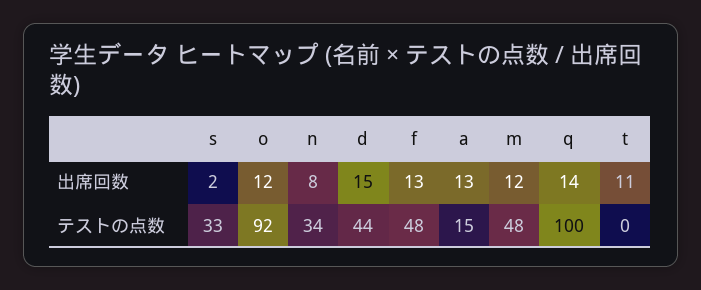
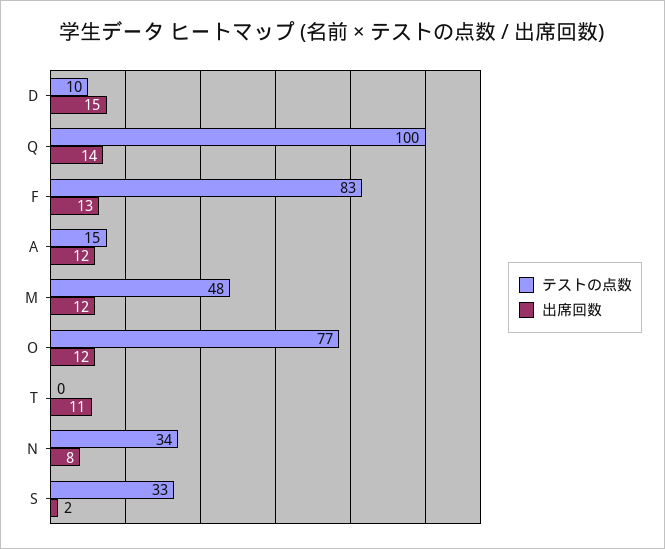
  {
    "出席回数": {
      "s": 2,
      "o": 12,
      "n": 8,
      "d": 15,
      "f": 13,
-     "a": 13,
+     "a": 12,
      "m": 12,
      "q": 14,
      "t": 11
    },
    "テストの点数": {
      "s": 33,
-     "o": 92,
+     "o": 77,
      "n": 34,
-     "d": 44,
+     "d": 10,
-     "f": 48,
+     "f": 83,
      "a": 15,
      "m": 48,
      "q": 100,
      "t": 0
    }
  }

